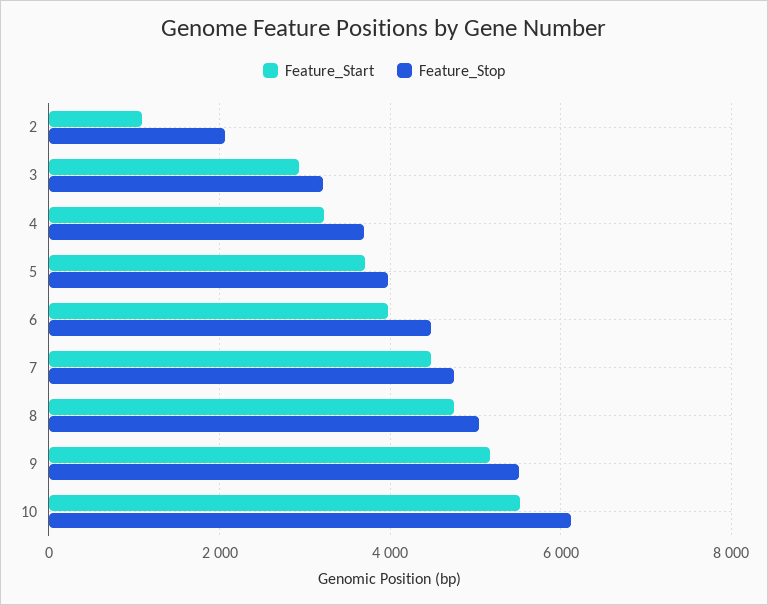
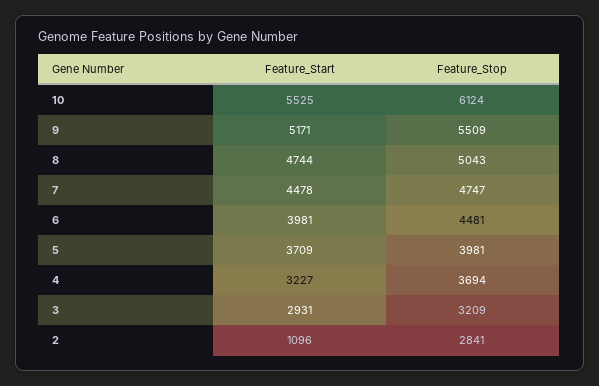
  {
    "Feature_Start": {
      "2": 1096,
      "3": 2931,
      "4": 3227,
      "5": 3709,
      "6": 3981,
      "7": 4478,
      "8": 4744,
      "9": 5171,
      "10": 5525
    },
    "Feature_Stop": {
-     "2": 2000,
+     "2": 2841,
      "3": 3209,
      "4": 3694,
      "5": 3981,
      "6": 4481,
      "7": 4747,
      "8": 5043,
      "9": 5509,
      "10": 6124
    }
  }

